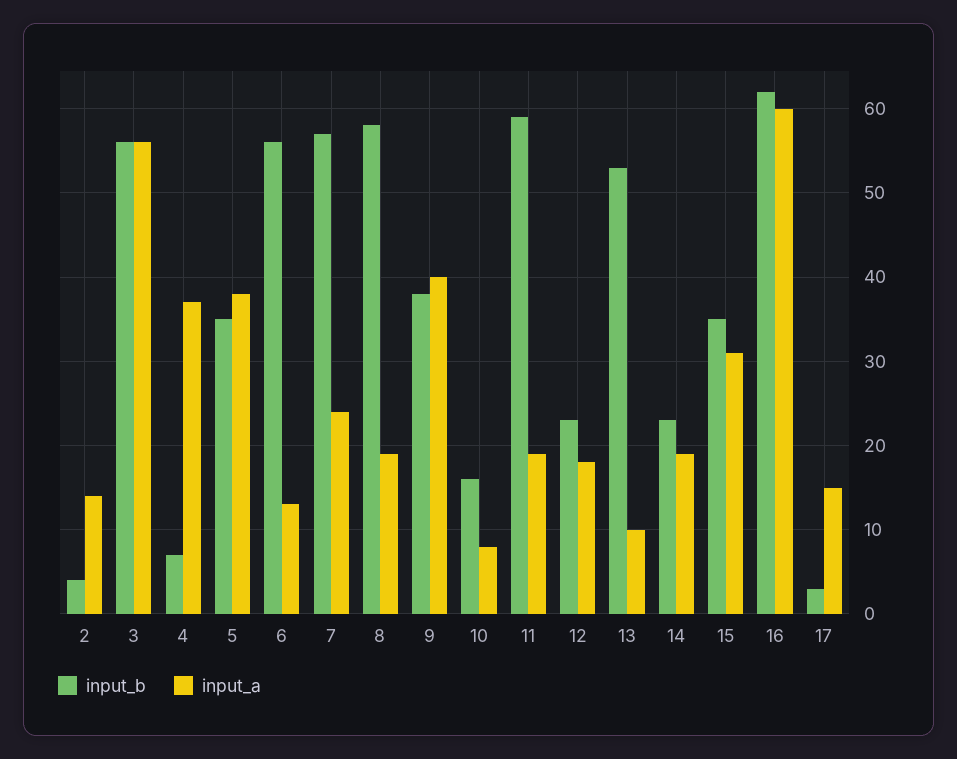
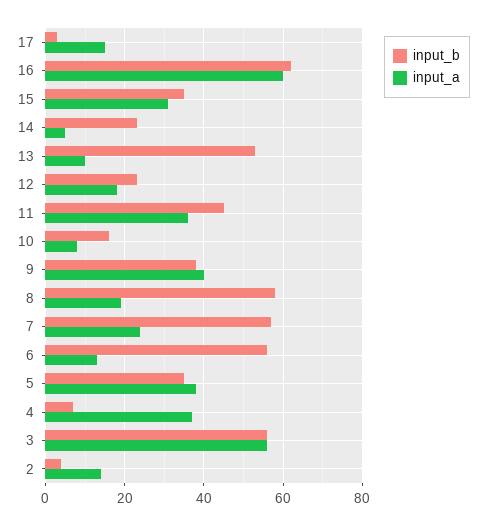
  {
    "input_b": {
      "2": 4,
      "3": 56,
      "4": 7,
      "5": 35,
      "6": 56,
      "7": 57,
      "8": 58,
      "9": 38,
      "10": 16,
-     "11": 59,
+     "11": 45,
      "12": 23,
      "13": 53,
      "14": 23,
      "15": 35,
      "16": 62,
      "17": 3
    },
    "input_a": {
      "2": 14,
      "3": 56,
      "4": 37,
      "5": 38,
      "6": 13,
      "7": 24,
      "8": 19,
      "9": 40,
      "10": 8,
-     "11": 19,
+     "11": 35,
      "12": 18,
      "13": 10,
-     "14": 19,
+     "14": 5,
      "15": 31,
      "16": 60,
      "17": 15
    }
  }

